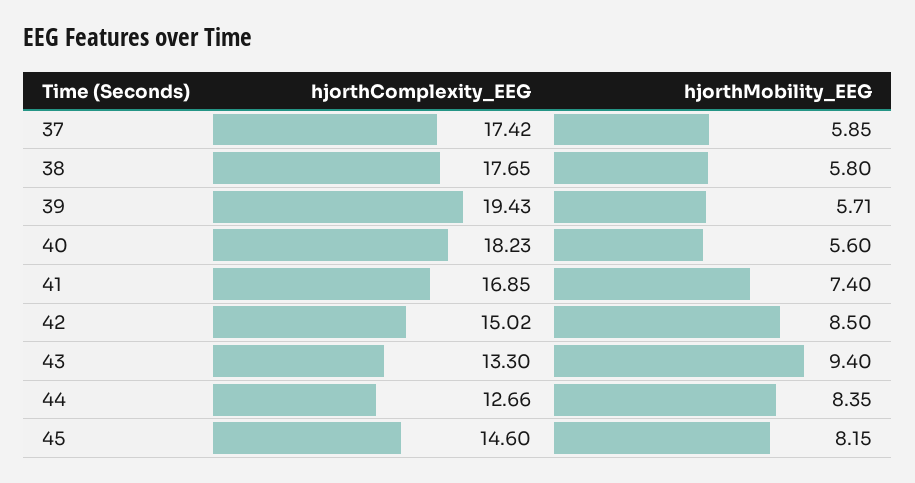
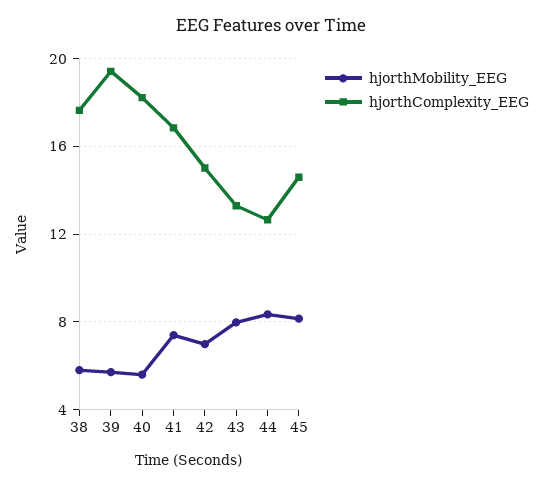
  {
    "hjorthComplexity_EEG": {
-     "37": 17.42,
      "38": 17.65,
      "39": 19.43,
      "40": 18.23,
      "41": 16.85,
      "42": 15.02,
      "43": 13.3,
      "44": 12.66,
      "45": 14.6
    },
    "hjorthMobility_EEG": {
-     "37": 5.85,
      "38": 5.8,
      "39": 5.71,
      "40": 5.6,
      "41": 7.4,
-     "42": 8.5,
+     "42": 7,
-     "43": 9.4,
+     "43": 8,
      "44": 8.35,
      "45": 8.15
    }
  }

